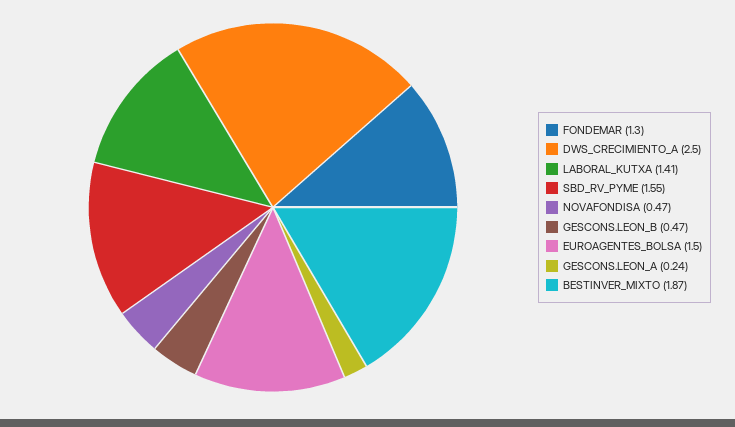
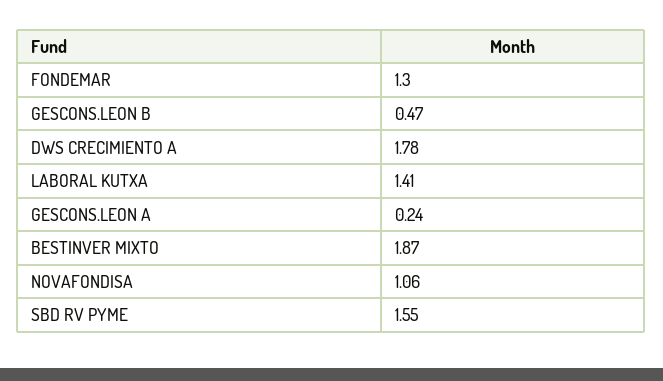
  {
    "FONDEMAR": 1.3,
-   "DWS_CRECIMIENTO_A": 2.5,
+   "DWS_CRECIMIENTO_A": 1.78,
    "LABORAL_KUTXA": 1.41,
    "SBD_RV_PYME": 1.55,
-   "NOVAFONDISA": 0.47,
+   "NOVAFONDISA": 1.06,
    "GESCONS.LEON_B": 0.47,
-   "EUROAGENTES_BOLSA": 1.5,
    "GESCONS.LEON_A": 0.24,
    "BESTINVER_MIXTO": 1.87
  }

